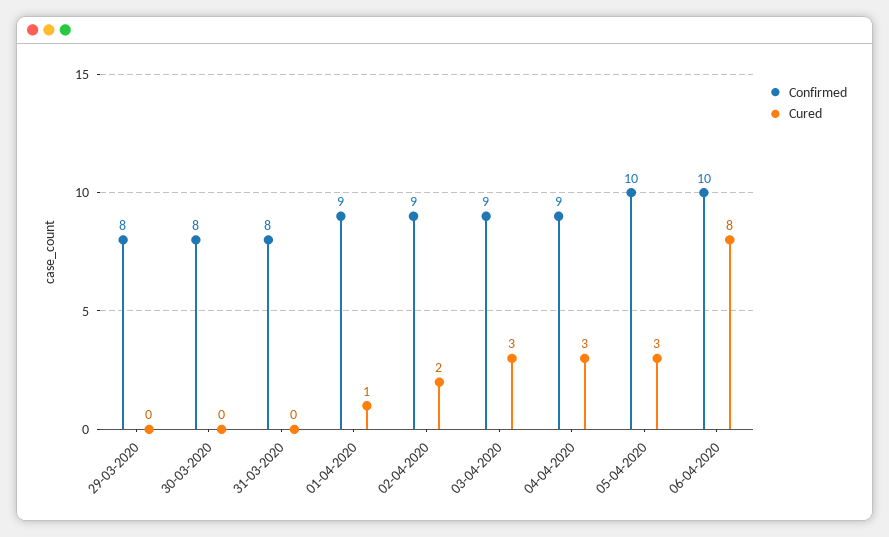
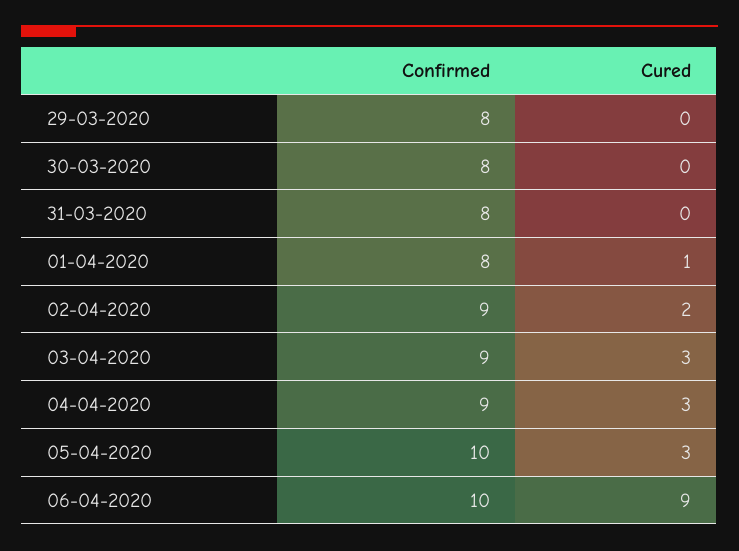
  {
    "Confirmed": {
      "29-03-2020": 8,
      "30-03-2020": 8,
      "31-03-2020": 8,
-     "01-04-2020": 9,
+     "01-04-2020": 8,
      "02-04-2020": 9,
      "03-04-2020": 9,
      "04-04-2020": 9,
      "05-04-2020": 10,
      "06-04-2020": 10
    },
    "Cured": {
      "29-03-2020": 0,
      "30-03-2020": 0,
      "31-03-2020": 0,
      "01-04-2020": 1,
      "02-04-2020": 2,
      "03-04-2020": 3,
      "04-04-2020": 3,
      "05-04-2020": 3,
-     "06-04-2020": 8
+     "06-04-2020": 9
    }
  }

